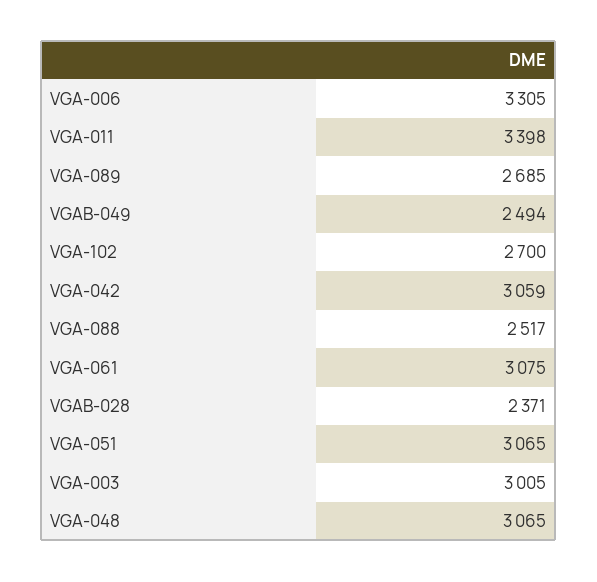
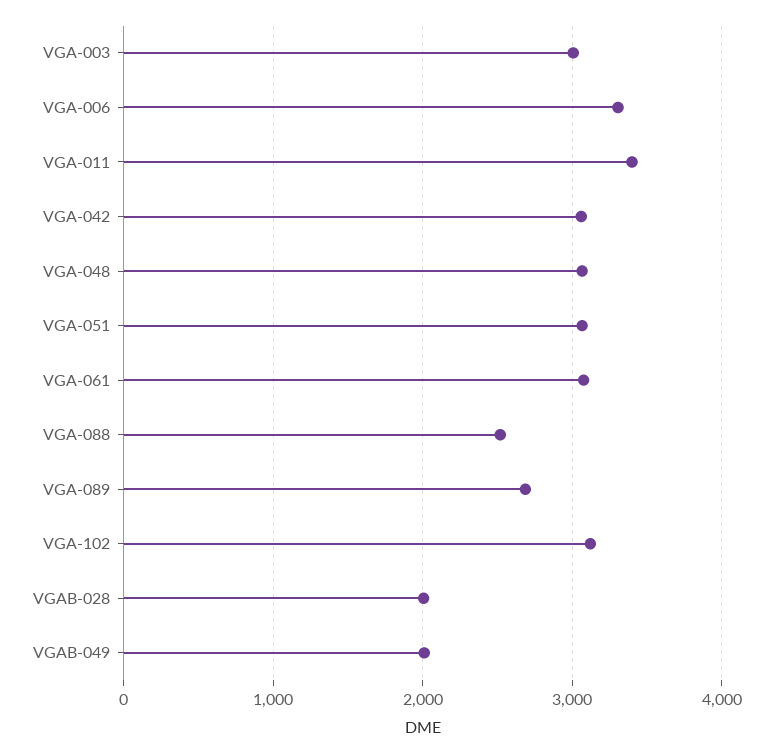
  {
    "VGA-006": 3305,
    "VGA-011": 3398,
    "VGA-089": 2685,
-   "VGAB-049": 2494,
+   "VGAB-049": 2000,
-   "VGA-102": 2700,
+   "VGA-102": 3100,
    "VGA-042": 3059,
    "VGA-088": 2517,
    "VGA-061": 3075,
-   "VGAB-028": 2371,
+   "VGAB-028": 2000,
    "VGA-051": 3065,
    "VGA-003": 3005,
    "VGA-048": 3065
  }

